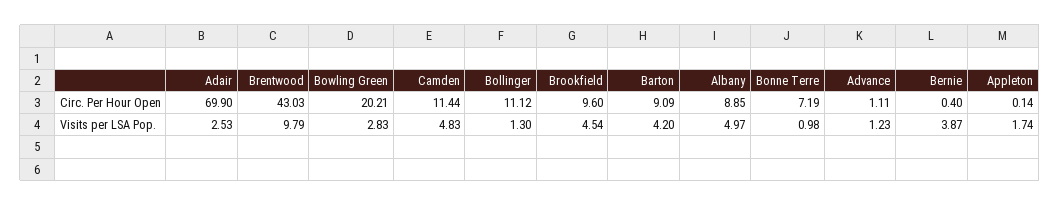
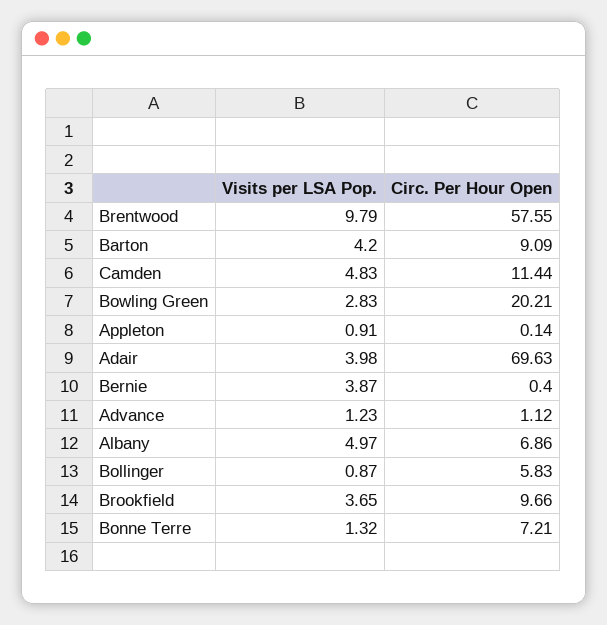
  {
    "Adair": {
-     "Circ. Per Hour Open": 69.9,
+     "Circ. Per Hour Open": 69.63,
-     "Visits per LSA Pop.": 2.53
+     "Visits per LSA Pop.": 3.98
    },
    "Brentwood": {
-     "Circ. Per Hour Open": 43.03,
+     "Circ. Per Hour Open": 57.55,
      "Visits per LSA Pop.": 9.79
    },
    "Bowling Green": {
      "Circ. Per Hour Open": 20.21,
      "Visits per LSA Pop.": 2.83
    },
    "Camden": {
      "Circ. Per Hour Open": 11.44,
      "Visits per LSA Pop.": 4.83
    },
    "Bollinger": {
-     "Circ. Per Hour Open": 11.12,
+     "Circ. Per Hour Open": 5.83,
-     "Visits per LSA Pop.": 1.3
+     "Visits per LSA Pop.": 0.87
    },
    "Brookfield": {
-     "Circ. Per Hour Open": 9.6,
+     "Circ. Per Hour Open": 9.66,
-     "Visits per LSA Pop.": 4.54
+     "Visits per LSA Pop.": 3.65
    },
    "Barton": {
      "Circ. Per Hour Open": 9.09,
      "Visits per LSA Pop.": 4.2
    },
    "Albany": {
-     "Circ. Per Hour Open": 8.85,
+     "Circ. Per Hour Open": 6.86,
      "Visits per LSA Pop.": 4.97
    },
    "Bonne Terre": {
-     "Circ. Per Hour Open": 7.19,
+     "Circ. Per Hour Open": 7.21,
-     "Visits per LSA Pop.": 0.98
+     "Visits per LSA Pop.": 1.32
    },
    "Advance": {
-     "Circ. Per Hour Open": 1.11,
+     "Circ. Per Hour Open": 1.12,
      "Visits per LSA Pop.": 1.23
    },
    "Bernie": {
      "Circ. Per Hour Open": 0.4,
      "Visits per LSA Pop.": 3.87
    },
    "Appleton": {
      "Circ. Per Hour Open": 0.14,
-     "Visits per LSA Pop.": 1.74
+     "Visits per LSA Pop.": 0.91
    }
  }

